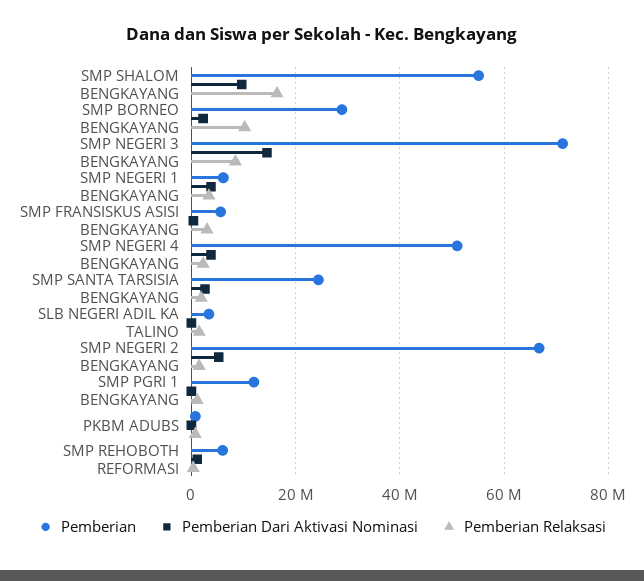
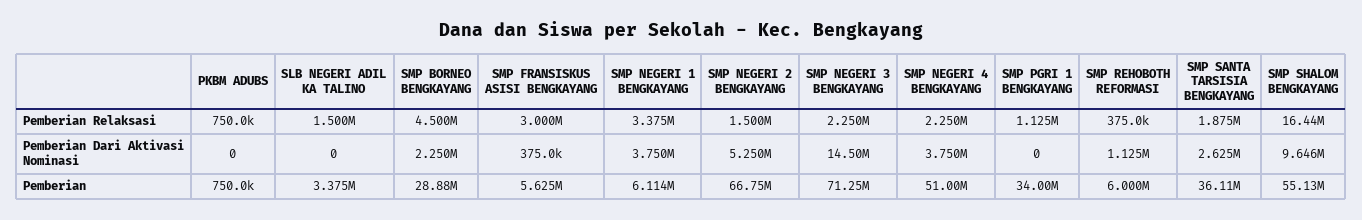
  {
    "Pemberian": {
      "SMP SHALOM BENGKAYANG": 55130000,
      "SMP BORNEO BENGKAYANG": 28880000,
      "SMP NEGERI 3 BENGKAYANG": 71250000,
      "SMP NEGERI 1 BENGKAYANG": 6114000,
      "SMP FRANSISKUS ASISI BENGKAYANG": 5625000,
      "SMP NEGERI 4 BENGKAYANG": 51000000,
-     "SMP SANTA TARSISIA BENGKAYANG": 24000000,
+     "SMP SANTA TARSISIA BENGKAYANG": 36110000,
      "SLB NEGERI ADIL KA TALINO": 3375000,
      "SMP NEGERI 2 BENGKAYANG": 66750000,
-     "SMP PGRI 1 BENGKAYANG": 12000000,
+     "SMP PGRI 1 BENGKAYANG": 34000000,
      "PKBM ADUBS": 750000,
      "SMP REHOBOTH REFORMASI": 6000000
    },
    "Pemberian Dari Aktivasi Nominasi": {
      "SMP SHALOM BENGKAYANG": 9646000,
      "SMP BORNEO BENGKAYANG": 2250000,
      "SMP NEGERI 3 BENGKAYANG": 14500000,
      "SMP NEGERI 1 BENGKAYANG": 3750000,
      "SMP FRANSISKUS ASISI BENGKAYANG": 375000,
      "SMP NEGERI 4 BENGKAYANG": 3750000,
      "SMP SANTA TARSISIA BENGKAYANG": 2625000,
      "SLB NEGERI ADIL KA TALINO": 0,
      "SMP NEGERI 2 BENGKAYANG": 5250000,
      "SMP PGRI 1 BENGKAYANG": 0,
      "PKBM ADUBS": 0,
      "SMP REHOBOTH REFORMASI": 1125000
    },
    "Pemberian Relaksasi": {
      "SMP SHALOM BENGKAYANG": 16440000,
-     "SMP BORNEO BENGKAYANG": 10000000,
+     "SMP BORNEO BENGKAYANG": 4500000,
-     "SMP NEGERI 3 BENGKAYANG": 8000000,
+     "SMP NEGERI 3 BENGKAYANG": 2250000,
      "SMP NEGERI 1 BENGKAYANG": 3375000,
      "SMP FRANSISKUS ASISI BENGKAYANG": 3000000,
      "SMP NEGERI 4 BENGKAYANG": 2250000,
      "SMP SANTA TARSISIA BENGKAYANG": 1875000,
      "SLB NEGERI ADIL KA TALINO": 1500000,
      "SMP NEGERI 2 BENGKAYANG": 1500000,
      "SMP PGRI 1 BENGKAYANG": 1125000,
      "PKBM ADUBS": 750000,
      "SMP REHOBOTH REFORMASI": 375000
    }
  }

